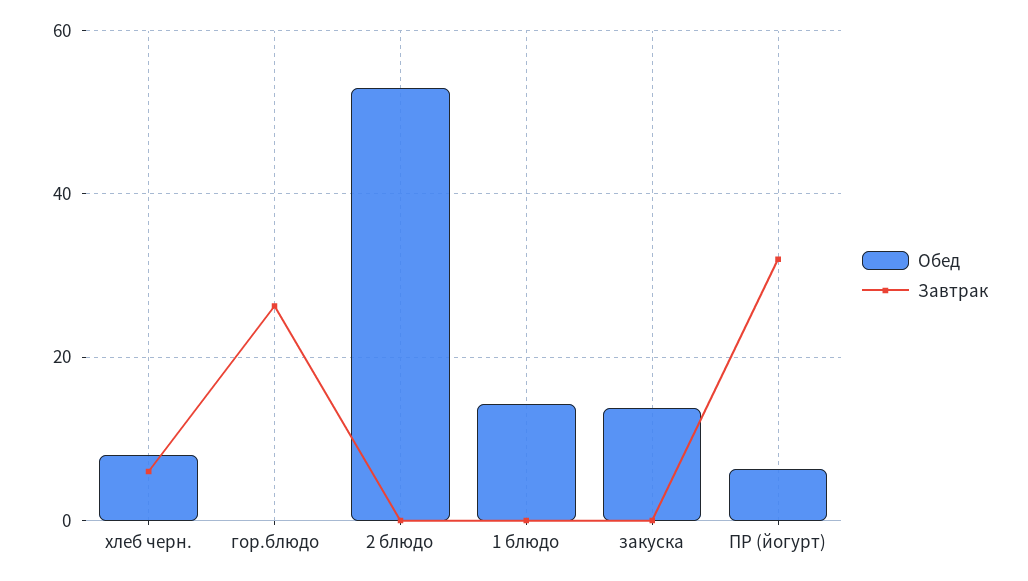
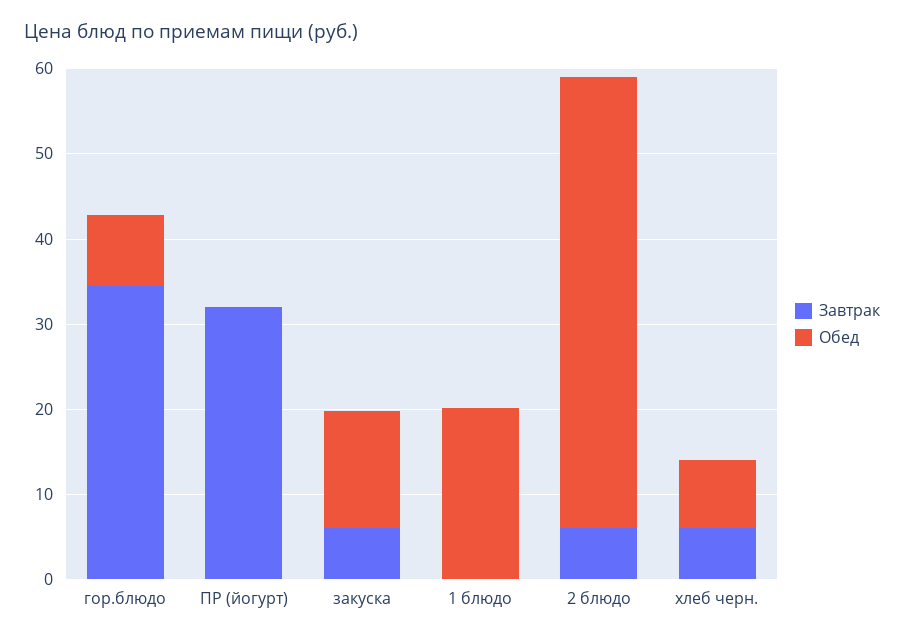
  {
    "Обед": {
      "хлеб черн.": 8,
-     "гор.блюдо": 0,
+     "гор.блюдо": 8,
      "2 блюдо": 54,
-     "1 блюдо": 14,
+     "1 блюдо": 20,
      "закуска": 14,
-     "ПР (йогурт)": 6
+     "ПР (йогурт)": 0
    },
    "Завтрак": {
      "хлеб черн.": 6,
-     "гор.блюдо": 26,
+     "гор.блюдо": 34,
-     "2 блюдо": 0,
+     "2 блюдо": 6,
      "1 блюдо": 0,
-     "закуска": 0,
+     "закуска": 6,
      "ПР (йогурт)": 32
    }
  }

